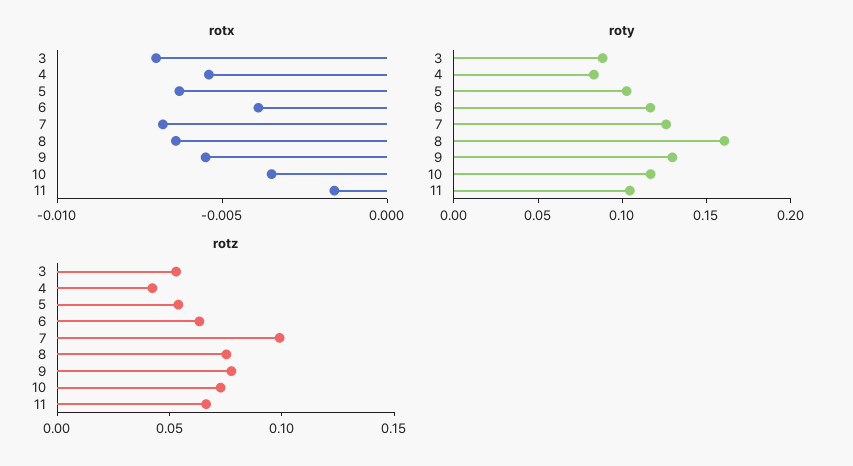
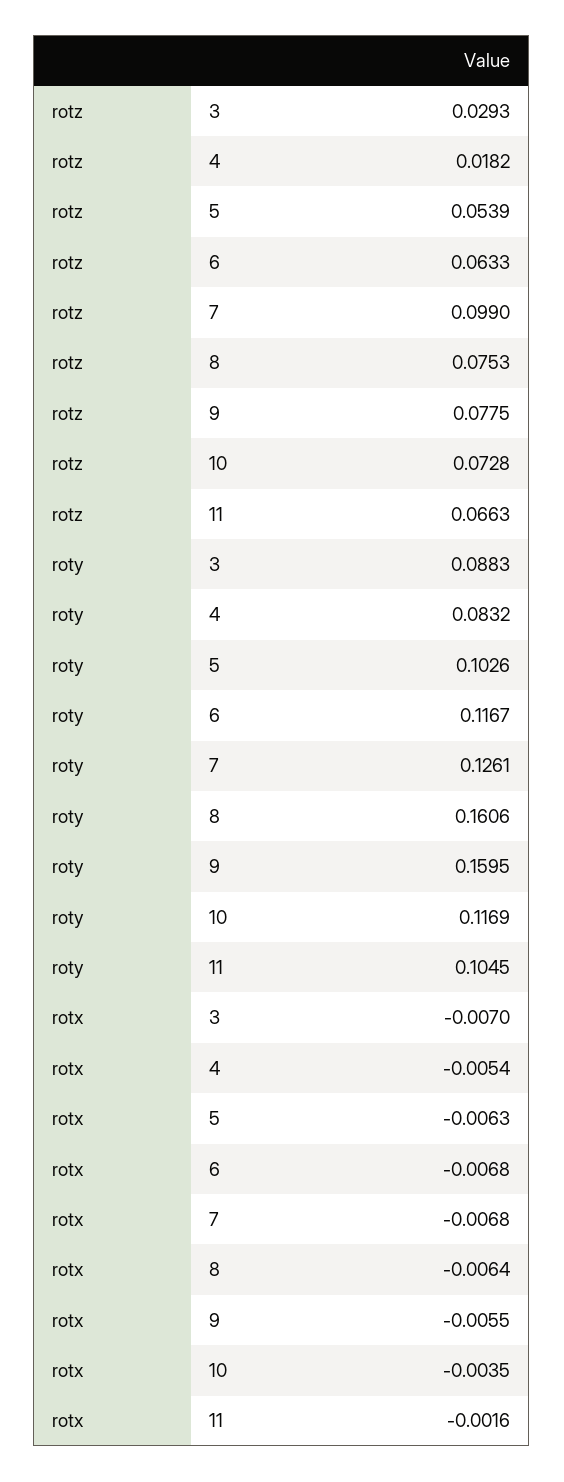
  {
    "rotx": {
      "3": -0.007,
      "4": -0.0054,
      "5": -0.0063,
-     "6": -0.004,
+     "6": -0.0068,
      "7": -0.0068,
      "8": -0.0064,
      "9": -0.0055,
      "10": -0.0035,
      "11": -0.0016
    },
    "roty": {
      "3": 0.0883,
      "4": 0.0832,
      "5": 0.1026,
      "6": 0.1167,
      "7": 0.1261,
      "8": 0.1606,
-     "9": 0.13,
+     "9": 0.1595,
      "10": 0.1169,
      "11": 0.1045
    },
    "rotz": {
-     "3": 0.05,
+     "3": 0.0293,
-     "4": 0.04,
+     "4": 0.0182,
      "5": 0.0539,
      "6": 0.0633,
      "7": 0.099,
      "8": 0.0753,
      "9": 0.0775,
      "10": 0.0728,
      "11": 0.0663
    }
  }

